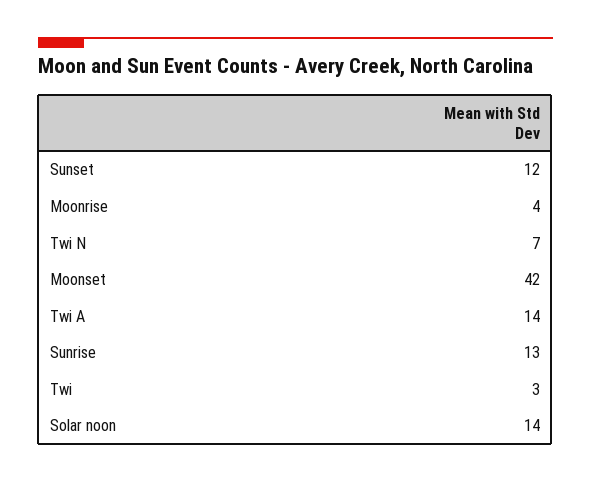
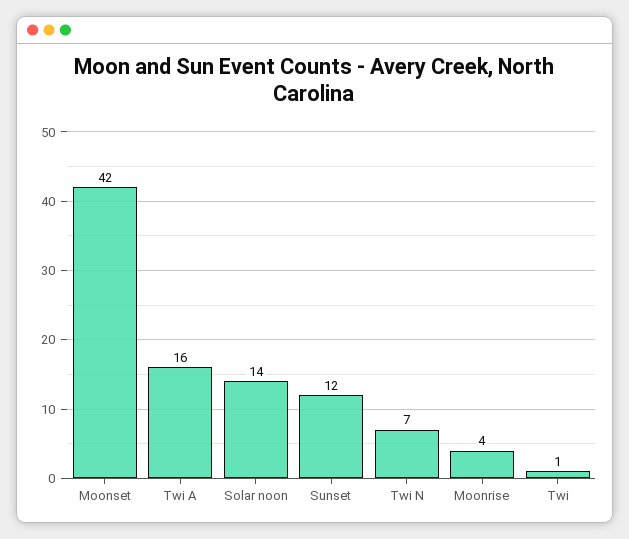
  {
    "Sunset": 12,
    "Moonrise": 4,
    "Twi N": 7,
    "Moonset": 42,
-   "Twi A": 14,
+   "Twi A": 16,
-   "Sunrise": 13,
-   "Twi": 3,
+   "Twi": 1,
    "Solar noon": 14
  }

